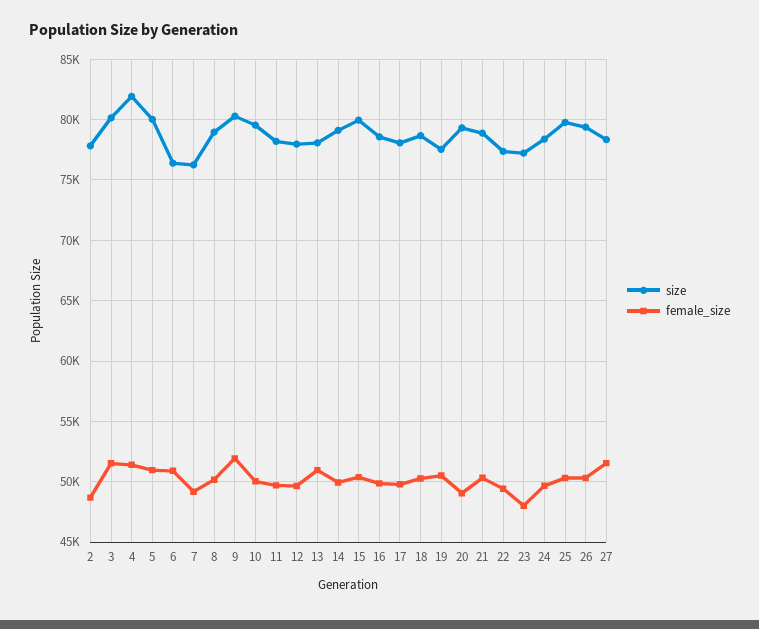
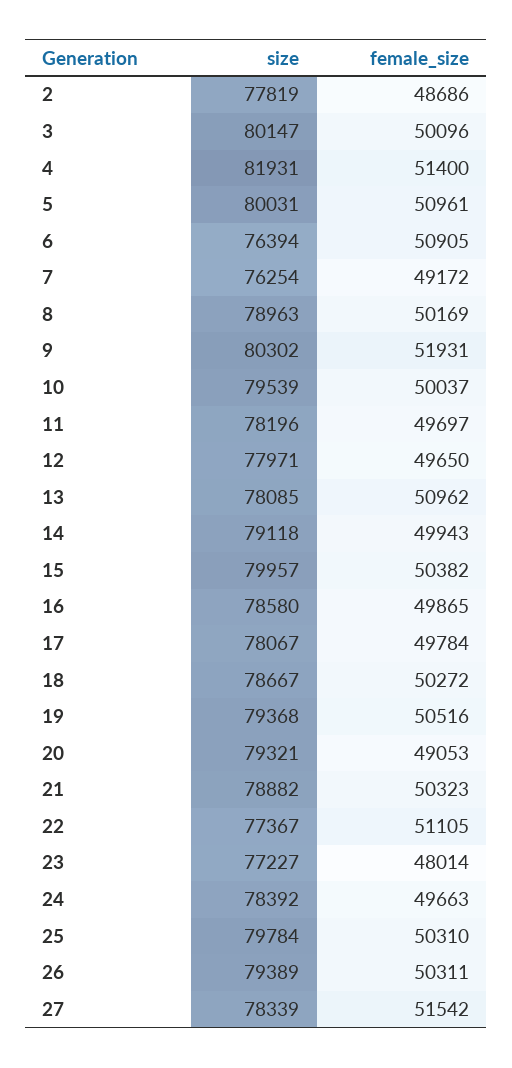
  {
    "size": {
      "2": 77819,
      "3": 80147,
      "4": 81931,
      "5": 80031,
      "6": 76394,
      "7": 76254,
      "8": 78963,
      "9": 80302,
      "10": 79539,
      "11": 78196,
      "12": 77971,
      "13": 78085,
      "14": 79118,
      "15": 79957,
      "16": 78580,
      "17": 78067,
      "18": 78667,
-     "19": 77500,
+     "19": 79368,
      "20": 79321,
      "21": 78882,
      "22": 77367,
      "23": 77227,
      "24": 78392,
      "25": 79784,
      "26": 79389,
      "27": 78339
    },
    "female_size": {
      "2": 48686,
-     "3": 51500,
+     "3": 50096,
      "4": 51400,
      "5": 50961,
      "6": 50905,
      "7": 49172,
      "8": 50169,
      "9": 51931,
      "10": 50037,
      "11": 49697,
      "12": 49650,
      "13": 50962,
      "14": 49943,
      "15": 50382,
      "16": 49865,
      "17": 49784,
      "18": 50272,
      "19": 50516,
      "20": 49053,
      "21": 50323,
-     "22": 49500,
+     "22": 51105,
      "23": 48014,
      "24": 49663,
      "25": 50310,
      "26": 50311,
      "27": 51542
    }
  }

